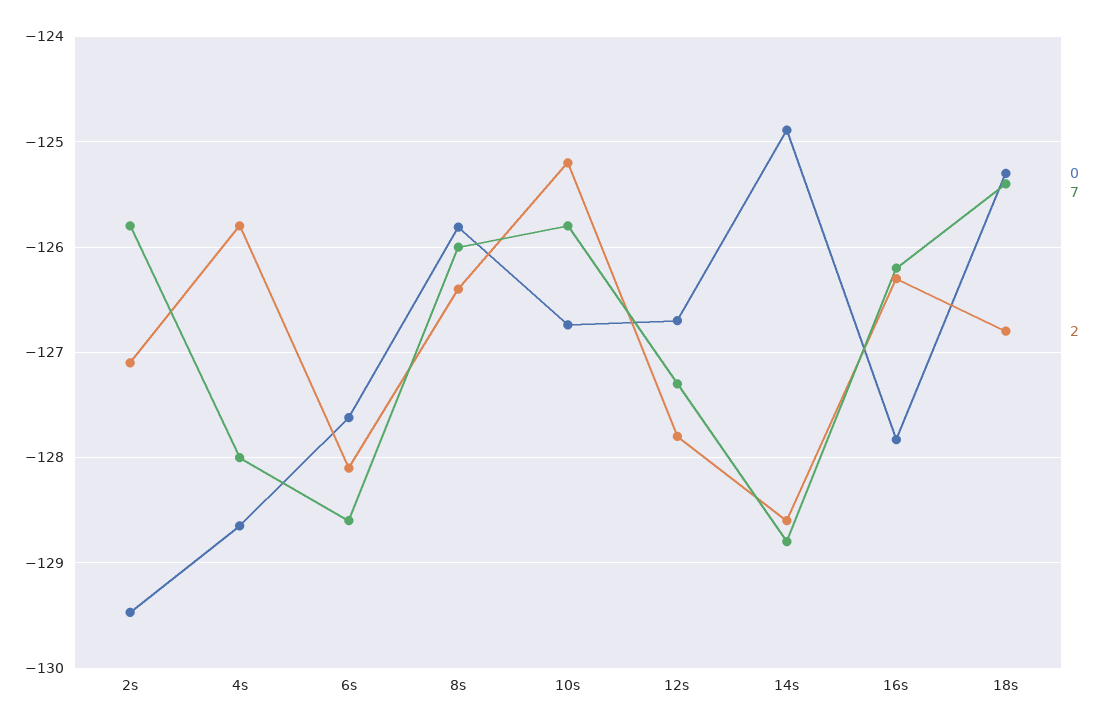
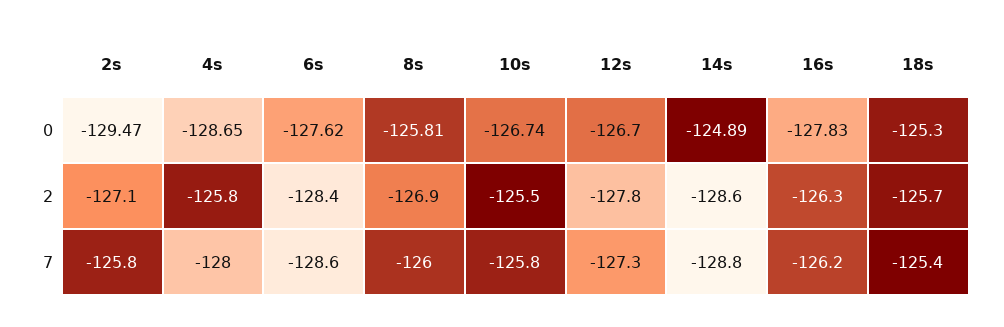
  {
    "0": {
      "2s": -129.47,
      "4s": -128.65,
      "6s": -127.62,
      "8s": -125.81,
      "10s": -126.74,
      "12s": -126.7,
      "14s": -124.89,
      "16s": -127.83,
      "18s": -125.3
    },
    "7": {
      "2s": -125.8,
      "4s": -128,
      "6s": -128.6,
      "8s": -126,
      "10s": -125.8,
      "12s": -127.3,
      "14s": -128.8,
      "16s": -126.2,
      "18s": -125.4
    },
    "2": {
      "2s": -127.1,
      "4s": -125.8,
-     "6s": -128.1,
+     "6s": -128.4,
-     "8s": -126.4,
+     "8s": -126.9,
-     "10s": -125.2,
+     "10s": -125.5,
      "12s": -127.8,
      "14s": -128.6,
      "16s": -126.3,
-     "18s": -126.8
+     "18s": -125.7
    }
  }

